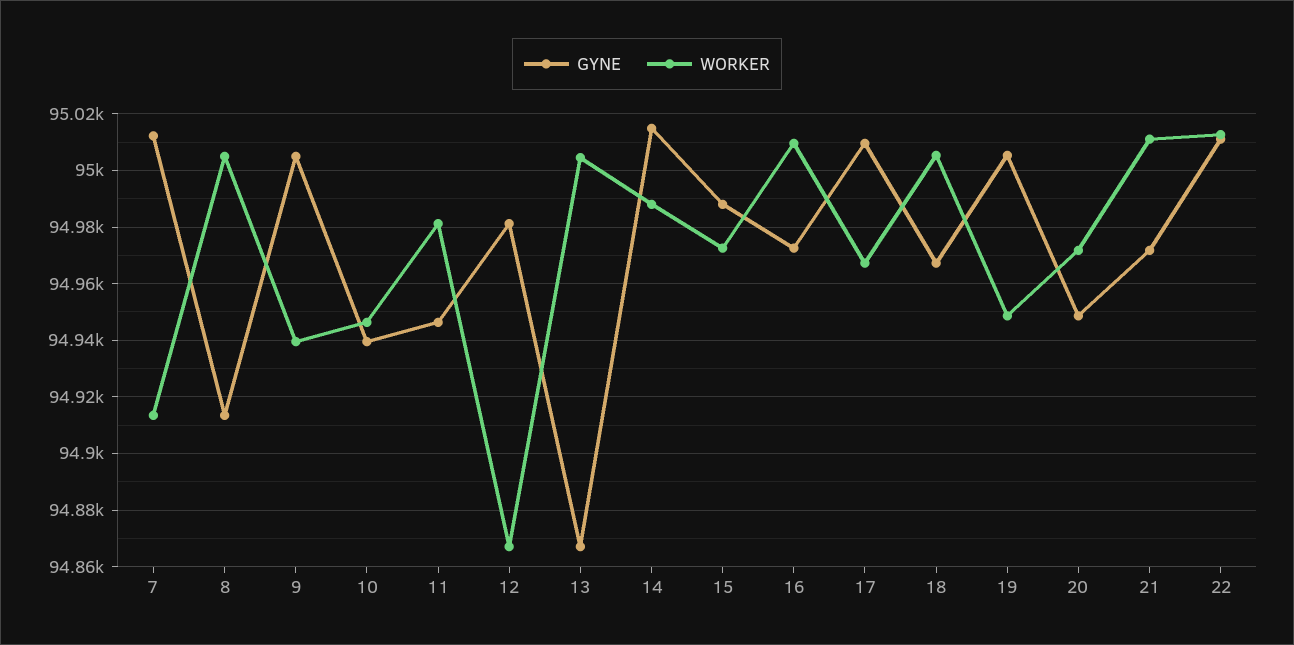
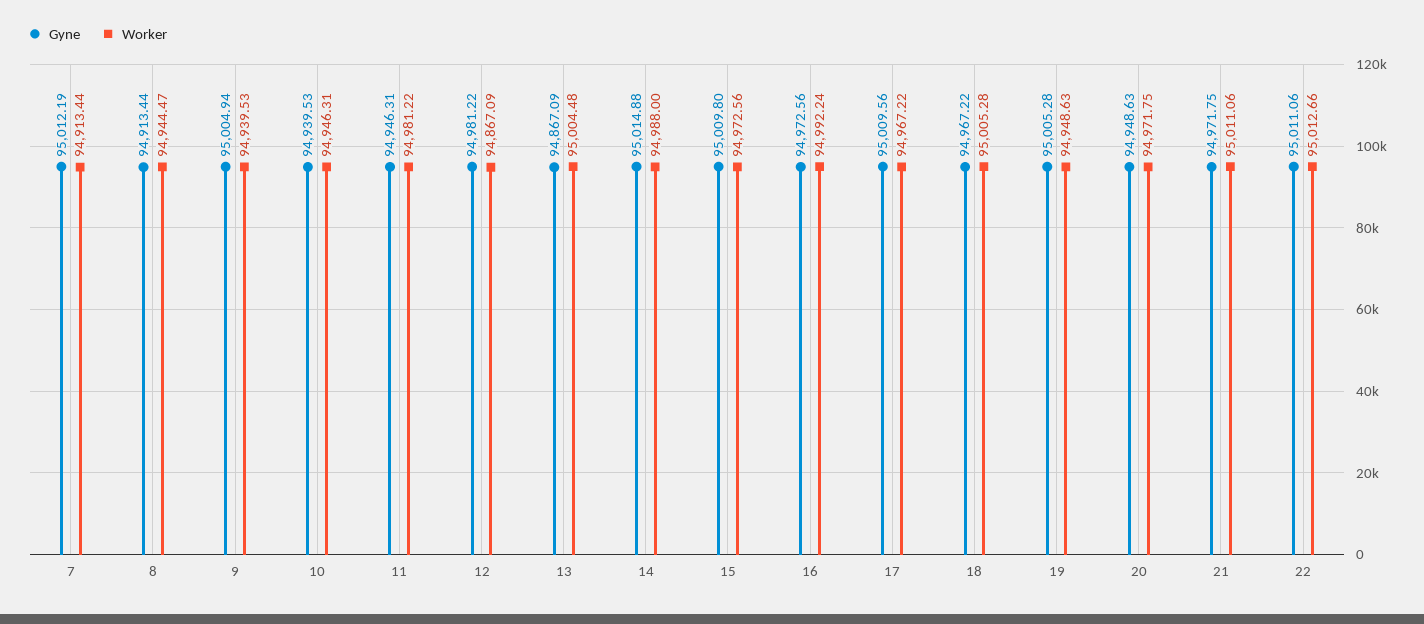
  {
    "GYNE": {
      "7": 95012.19,
      "8": 94913.44,
      "9": 95004.94,
      "10": 94939.53,
      "11": 94946.31,
      "12": 94981.22,
      "13": 94867.09,
      "14": 95014.88,
-     "15": 94987.5,
+     "15": 95009.8,
      "16": 94972.56,
      "17": 95009.56,
      "18": 94967.22,
      "19": 95005.28,
      "20": 94948.63,
      "21": 94971.75,
      "22": 95011.06
    },
    "WORKER": {
      "7": 94913.44,
-     "8": 95005,
+     "8": 94944.47,
      "9": 94939.53,
      "10": 94946.31,
      "11": 94981.22,
      "12": 94867.09,
      "13": 95004.48,
      "14": 94988,
      "15": 94972.56,
-     "16": 95010,
+     "16": 94992.24,
      "17": 94967.22,
      "18": 95005.28,
      "19": 94948.63,
      "20": 94971.75,
      "21": 95011.06,
      "22": 95012.66
    }
  }

